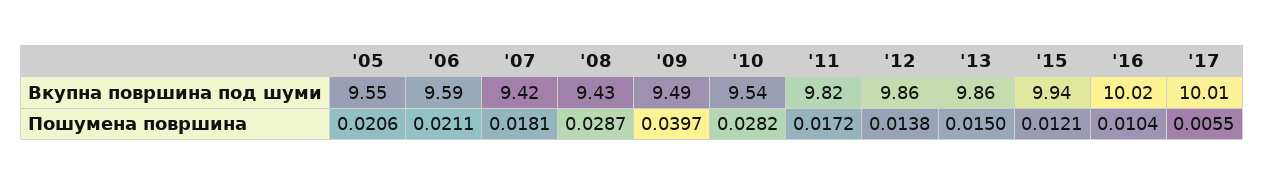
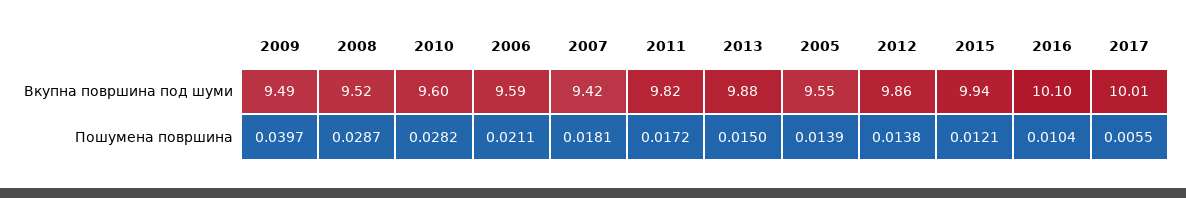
  {
    "'05": {
      "Вкупна површина под шуми": 9.55,
-     "Пошумена површина": 0.0206
+     "Пошумена површина": 0.0139
    },
    "'06": {
      "Вкупна површина под шуми": 9.59,
      "Пошумена површина": 0.0211
    },
    "'07": {
      "Вкупна површина под шуми": 9.42,
      "Пошумена површина": 0.0181
    },
    "'08": {
-     "Вкупна површина под шуми": 9.43,
+     "Вкупна површина под шуми": 9.52,
      "Пошумена површина": 0.0287
    },
    "'09": {
      "Вкупна површина под шуми": 9.49,
      "Пошумена површина": 0.0397
    },
    "'10": {
-     "Вкупна површина под шуми": 9.54,
+     "Вкупна површина под шуми": 9.6,
      "Пошумена површина": 0.0282
    },
    "'11": {
      "Вкупна површина под шуми": 9.82,
      "Пошумена површина": 0.0172
    },
    "'12": {
      "Вкупна површина под шуми": 9.86,
      "Пошумена површина": 0.0138
    },
    "'13": {
-     "Вкупна површина под шуми": 9.86,
+     "Вкупна површина под шуми": 9.88,
      "Пошумена површина": 0.015
    },
    "'15": {
      "Вкупна површина под шуми": 9.94,
      "Пошумена површина": 0.0121
    },
    "'16": {
-     "Вкупна површина под шуми": 10.02,
+     "Вкупна површина под шуми": 10.1,
      "Пошумена површина": 0.0104
    },
    "'17": {
      "Вкупна површина под шуми": 10.01,
      "Пошумена површина": 0.0055
    }
  }

